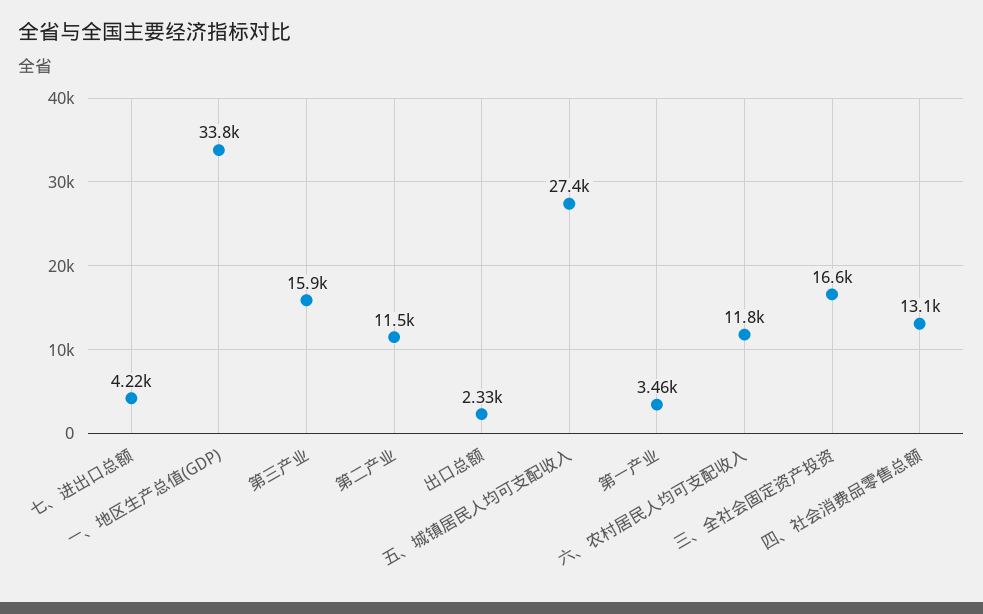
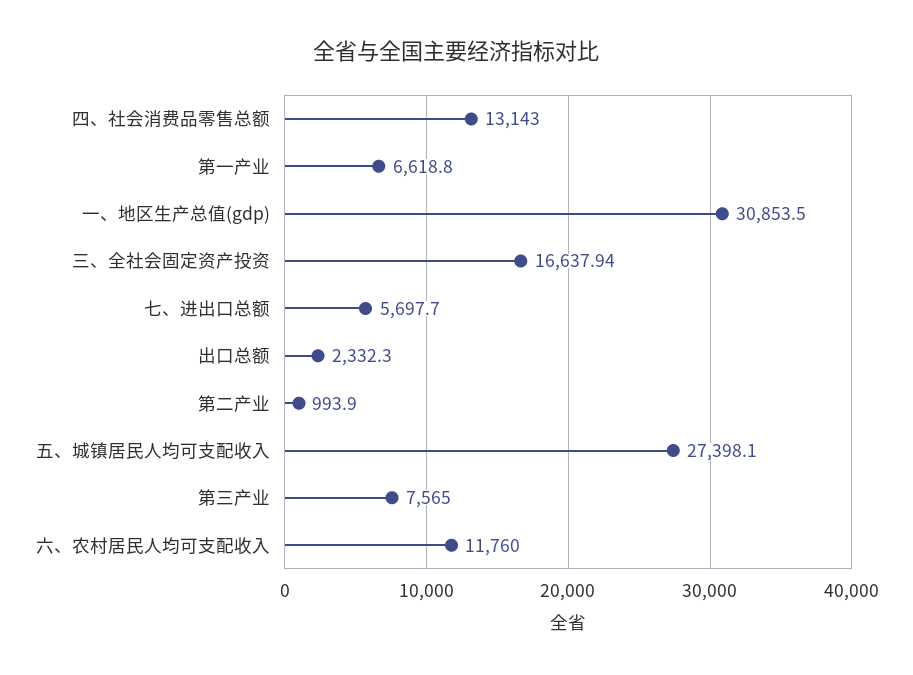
  {
-   "七、进出口总额": 4220,
+   "七、进出口总额": 5697.7,
-   "一、地区生产总值(GDP)": 33800,
+   "一、地区生产总值(GDP)": 30853.5,
-   "第三产业": 15900,
+   "第三产业": 7565,
-   "第二产业": 11500,
+   "第二产业": 993.9,
    "出口总额": 2332.3,
    "五、城镇居民人均可支配收入": 27398.1,
-   "第一产业": 3460,
+   "第一产业": 6618.8,
    "六、农村居民人均可支配收入": 11760,
    "三、全社会固定资产投资": 16637.94,
    "四、社会消费品零售总额": 13143
  }

